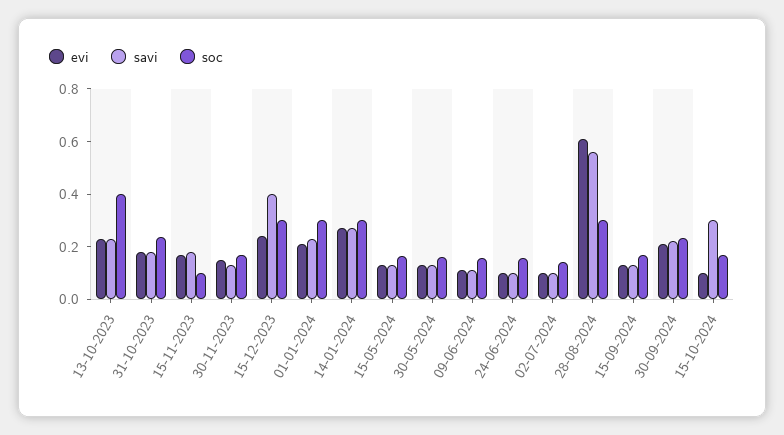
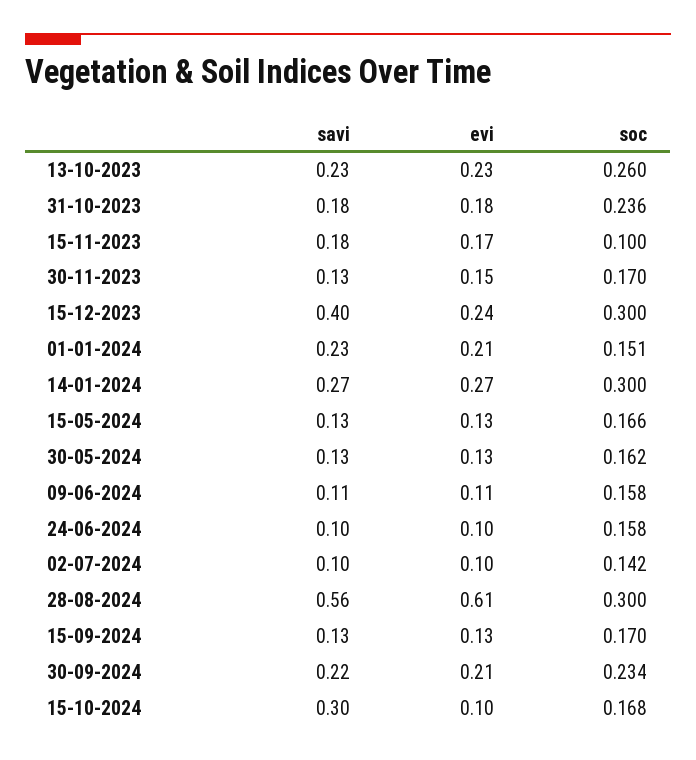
  {
    "evi": {
      "13-10-2023": 0.23,
      "31-10-2023": 0.18,
      "15-11-2023": 0.17,
      "30-11-2023": 0.15,
      "15-12-2023": 0.24,
      "01-01-2024": 0.21,
      "14-01-2024": 0.27,
      "15-05-2024": 0.13,
      "30-05-2024": 0.13,
      "09-06-2024": 0.11,
      "24-06-2024": 0.1,
      "02-07-2024": 0.1,
      "28-08-2024": 0.61,
      "15-09-2024": 0.13,
      "30-09-2024": 0.21,
      "15-10-2024": 0.1
    },
    "savi": {
      "13-10-2023": 0.23,
      "31-10-2023": 0.18,
      "15-11-2023": 0.18,
      "30-11-2023": 0.13,
      "15-12-2023": 0.4,
      "01-01-2024": 0.23,
      "14-01-2024": 0.27,
      "15-05-2024": 0.13,
      "30-05-2024": 0.13,
      "09-06-2024": 0.11,
      "24-06-2024": 0.1,
      "02-07-2024": 0.1,
      "28-08-2024": 0.56,
      "15-09-2024": 0.13,
      "30-09-2024": 0.22,
      "15-10-2024": 0.3
    },
    "soc": {
-     "13-10-2023": 0.4,
+     "13-10-2023": 0.26,
      "31-10-2023": 0.236,
      "15-11-2023": 0.1,
      "30-11-2023": 0.17,
      "15-12-2023": 0.3,
-     "01-01-2024": 0.3,
+     "01-01-2024": 0.151,
      "14-01-2024": 0.3,
      "15-05-2024": 0.166,
      "30-05-2024": 0.162,
      "09-06-2024": 0.158,
      "24-06-2024": 0.158,
      "02-07-2024": 0.142,
      "28-08-2024": 0.3,
      "15-09-2024": 0.17,
      "30-09-2024": 0.234,
      "15-10-2024": 0.168
    }
  }

